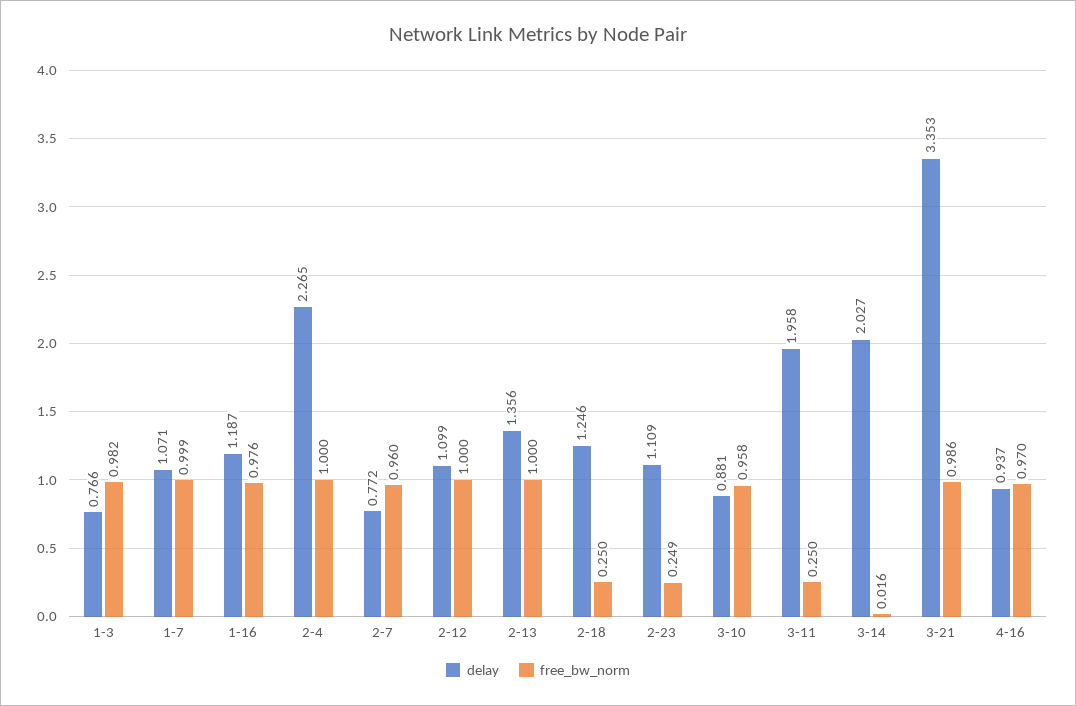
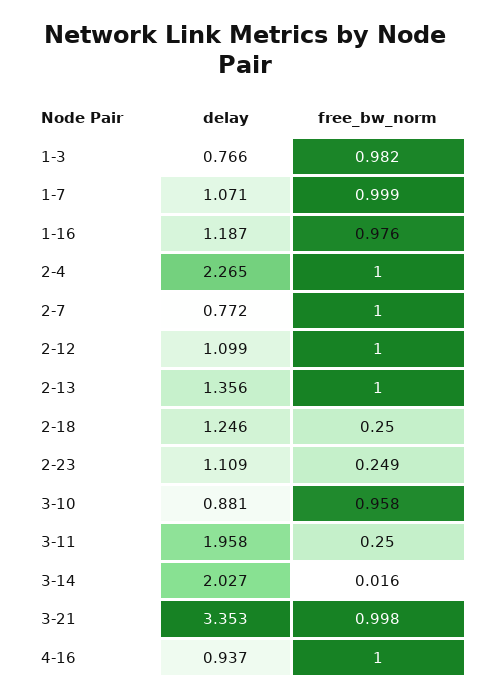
  {
    "delay": {
      "1-3": 0.766,
      "1-7": 1.071,
      "1-16": 1.187,
      "2-4": 2.265,
      "2-7": 0.772,
      "2-12": 1.099,
      "2-13": 1.356,
      "2-18": 1.246,
      "2-23": 1.109,
      "3-10": 0.881,
      "3-11": 1.958,
      "3-14": 2.027,
      "3-21": 3.353,
      "4-16": 0.937
    },
    "free_bw_norm": {
      "1-3": 0.982,
      "1-7": 0.999,
      "1-16": 0.976,
      "2-4": 1,
-     "2-7": 0.96,
+     "2-7": 1,
      "2-12": 1,
      "2-13": 1,
      "2-18": 0.25,
      "2-23": 0.249,
      "3-10": 0.958,
      "3-11": 0.25,
      "3-14": 0.016,
-     "3-21": 0.986,
+     "3-21": 0.998,
-     "4-16": 0.97
+     "4-16": 1
    }
  }

